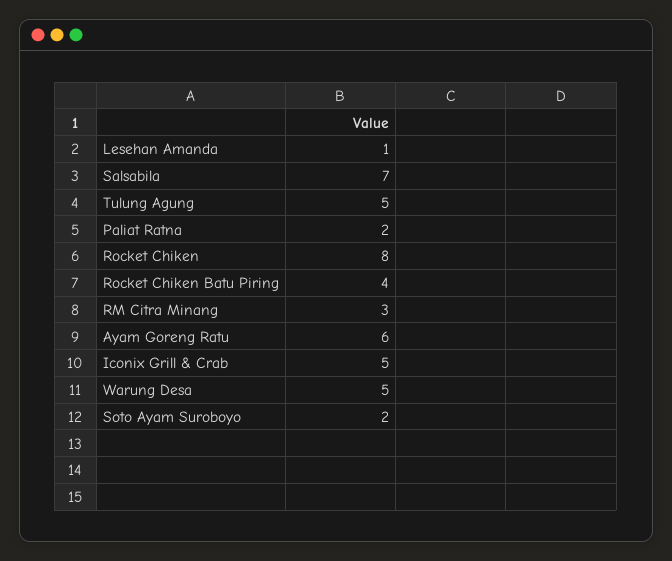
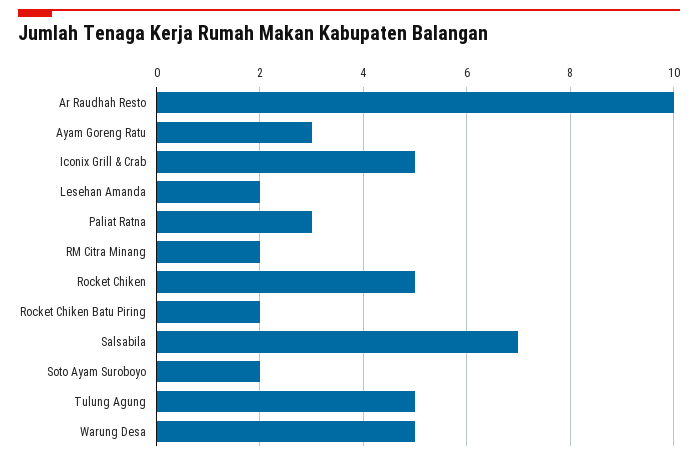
  {
-   "Lesehan Amanda": 1,
+   "Lesehan Amanda": 2,
    "Salsabila": 7,
    "Tulung Agung": 5,
-   "Paliat Ratna": 2,
+   "Paliat Ratna": 3,
-   "Rocket Chiken": 8,
+   "Rocket Chiken": 5,
-   "Rocket Chiken Batu Piring": 4,
+   "Rocket Chiken Batu Piring": 2,
-   "RM Citra Minang": 3,
+   "RM Citra Minang": 2,
-   "Ayam Goreng Ratu": 6,
+   "Ayam Goreng Ratu": 3,
    "Iconix Grill & Crab": 5,
    "Warung Desa": 5,
-   "Soto Ayam Suroboyo": 2
+   "Soto Ayam Suroboyo": 2,
+   "Ar Raudhah Resto": 10
  }

